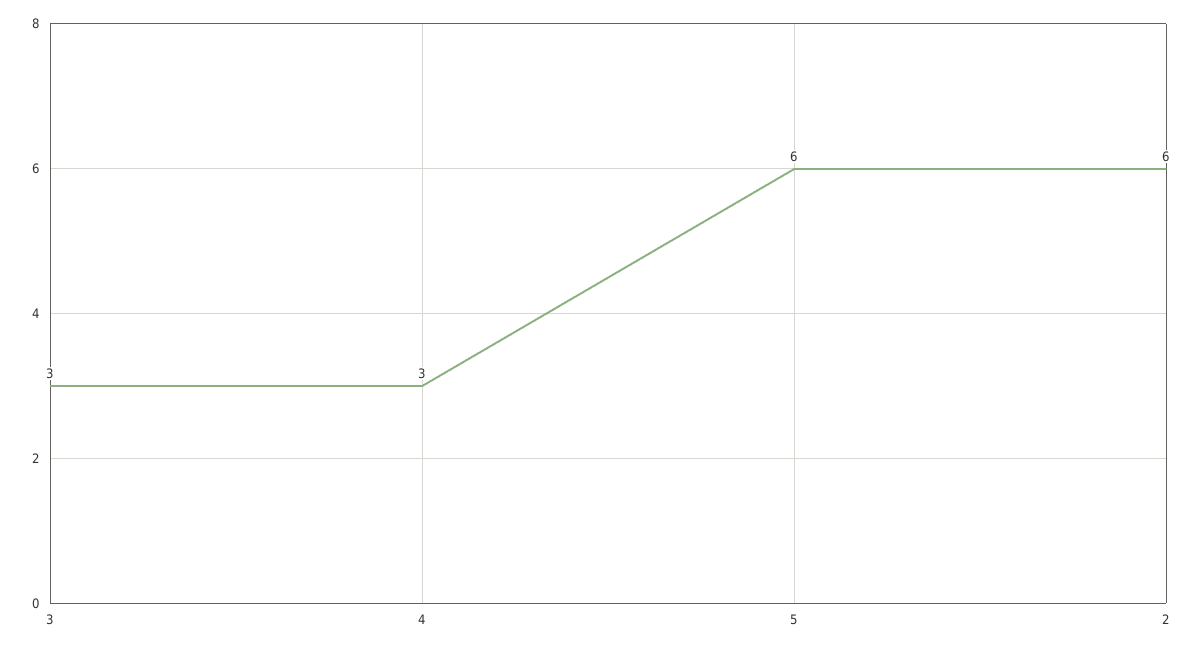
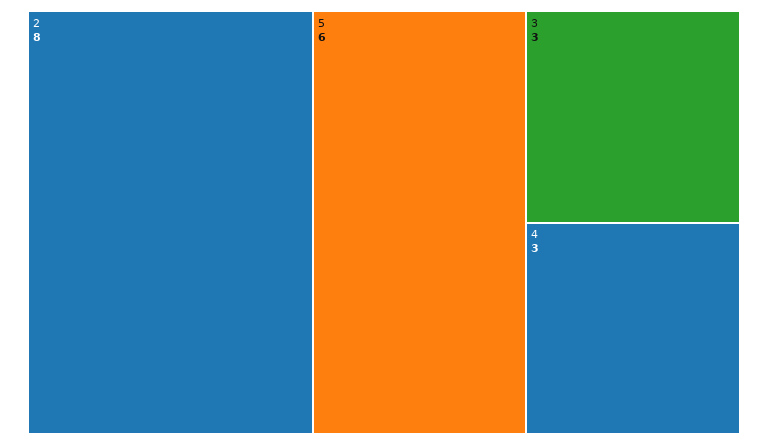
  {
    "3": 3,
    "4": 3,
    "5": 6,
-   "2": 6
+   "2": 8
  }

